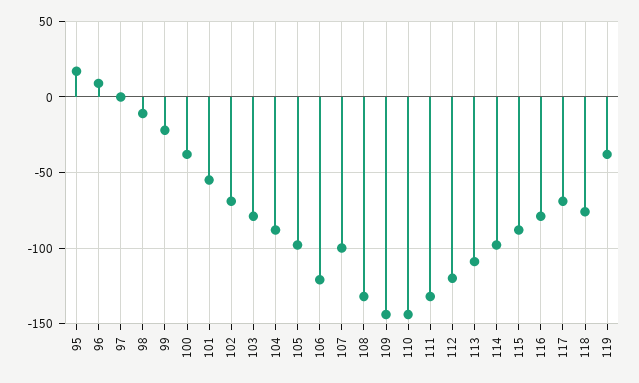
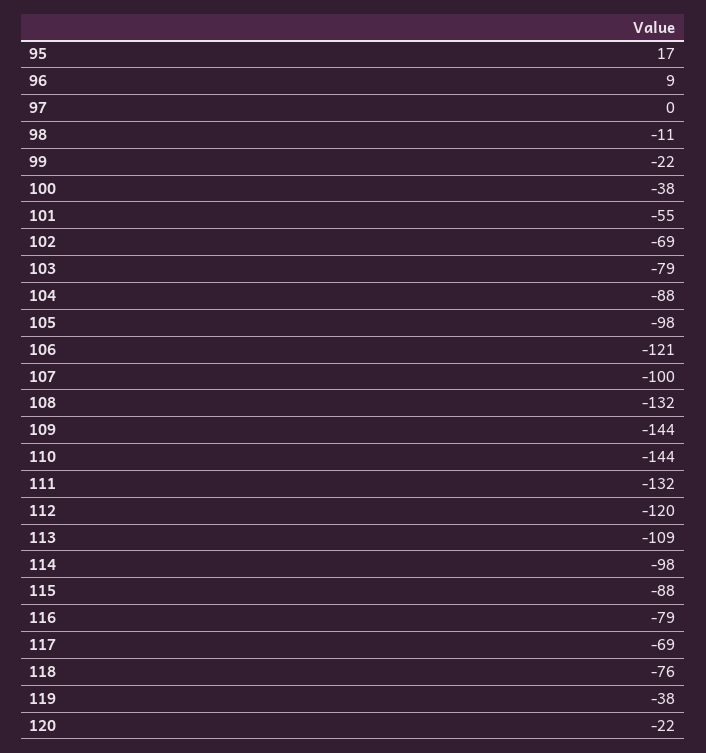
  {
    "95": 17,
    "96": 9,
    "97": 0,
    "98": -11,
    "99": -22,
    "100": -38,
    "101": -55,
    "102": -69,
    "103": -79,
    "104": -88,
    "105": -98,
    "106": -121,
    "107": -100,
    "108": -132,
    "109": -144,
    "110": -144,
    "111": -132,
    "112": -120,
    "113": -109,
    "114": -98,
    "115": -88,
    "116": -79,
    "117": -69,
    "118": -76,
-   "119": -38
+   "119": -38,
+   "120": -22
  }

